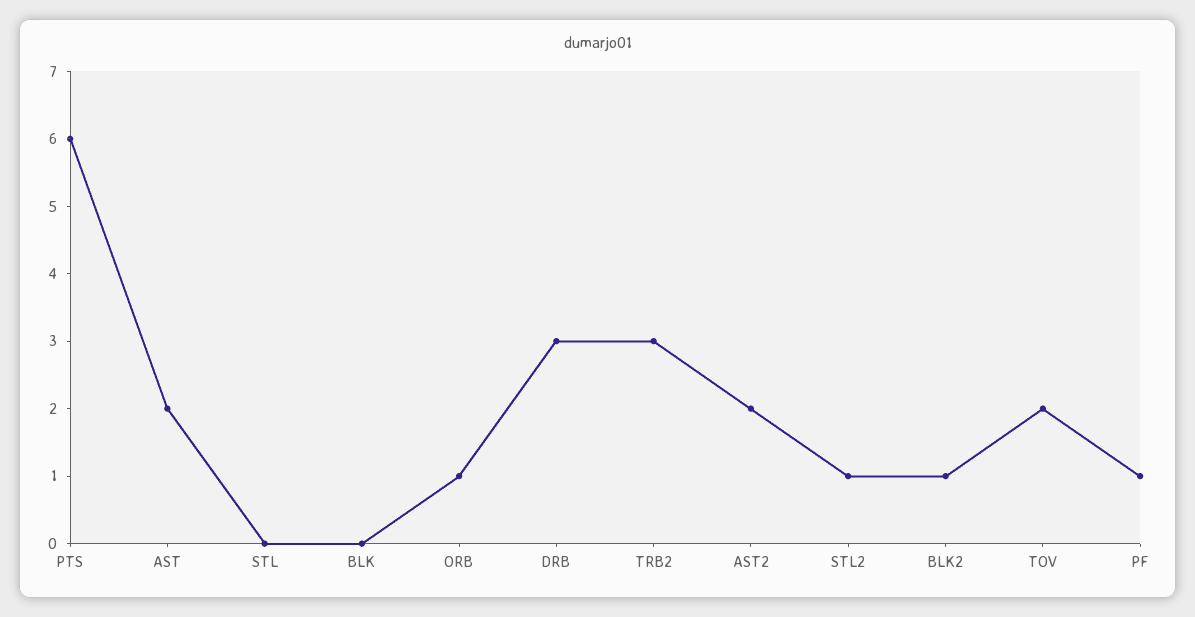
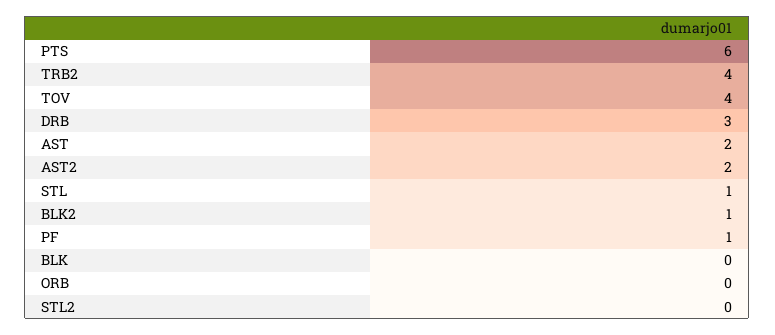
  {
    "PTS": 6,
    "AST": 2,
-   "STL": 0,
+   "STL": 1,
    "BLK": 0,
-   "ORB": 1,
+   "ORB": 0,
    "DRB": 3,
-   "TRB2": 3,
+   "TRB2": 4,
    "AST2": 2,
-   "STL2": 1,
+   "STL2": 0,
    "BLK2": 1,
-   "TOV": 2,
+   "TOV": 4,
    "PF": 1
  }

